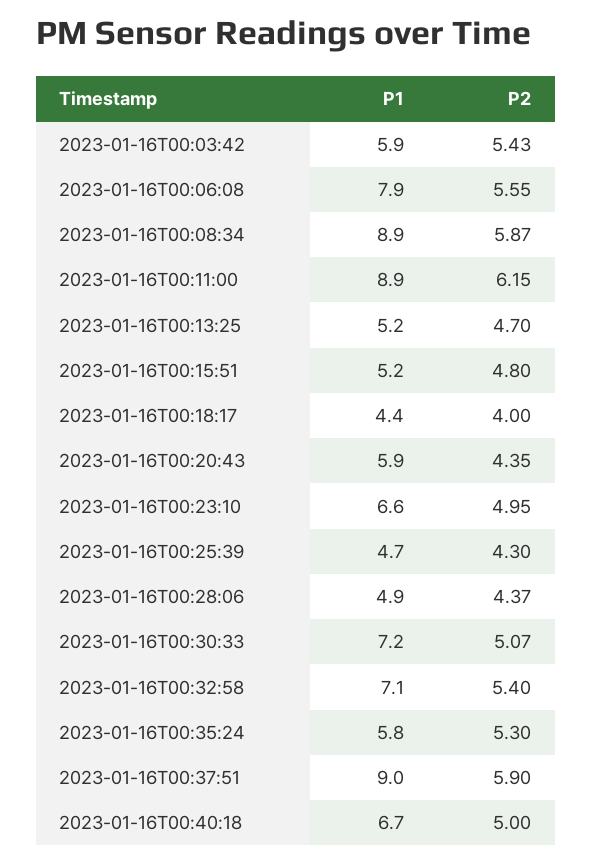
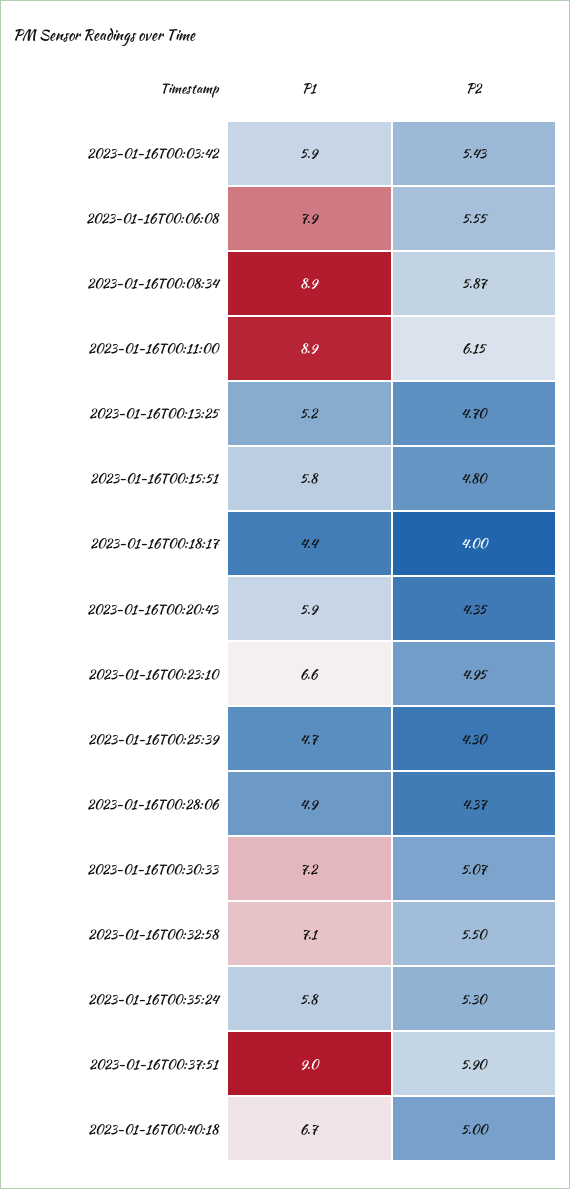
  {
    "P1": {
      "2023-01-16T00:03:42": 5.9,
      "2023-01-16T00:06:08": 7.9,
      "2023-01-16T00:08:34": 8.9,
      "2023-01-16T00:11:00": 8.9,
      "2023-01-16T00:13:25": 5.2,
-     "2023-01-16T00:15:51": 5.2,
+     "2023-01-16T00:15:51": 5.8,
      "2023-01-16T00:18:17": 4.4,
      "2023-01-16T00:20:43": 5.9,
      "2023-01-16T00:23:10": 6.6,
      "2023-01-16T00:25:39": 4.7,
      "2023-01-16T00:28:06": 4.9,
      "2023-01-16T00:30:33": 7.2,
      "2023-01-16T00:32:58": 7.1,
      "2023-01-16T00:35:24": 5.8,
      "2023-01-16T00:37:51": 9,
      "2023-01-16T00:40:18": 6.7
    },
    "P2": {
      "2023-01-16T00:03:42": 5.43,
      "2023-01-16T00:06:08": 5.55,
      "2023-01-16T00:08:34": 5.87,
      "2023-01-16T00:11:00": 6.15,
      "2023-01-16T00:13:25": 4.7,
      "2023-01-16T00:15:51": 4.8,
      "2023-01-16T00:18:17": 4,
      "2023-01-16T00:20:43": 4.35,
      "2023-01-16T00:23:10": 4.95,
      "2023-01-16T00:25:39": 4.3,
      "2023-01-16T00:28:06": 4.37,
      "2023-01-16T00:30:33": 5.07,
-     "2023-01-16T00:32:58": 5.4,
+     "2023-01-16T00:32:58": 5.5,
      "2023-01-16T00:35:24": 5.3,
      "2023-01-16T00:37:51": 5.9,
      "2023-01-16T00:40:18": 5
    }
  }

